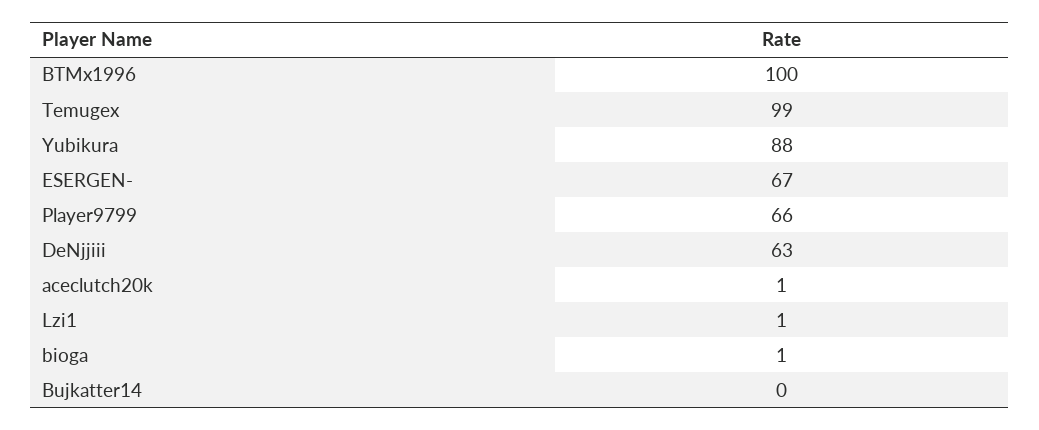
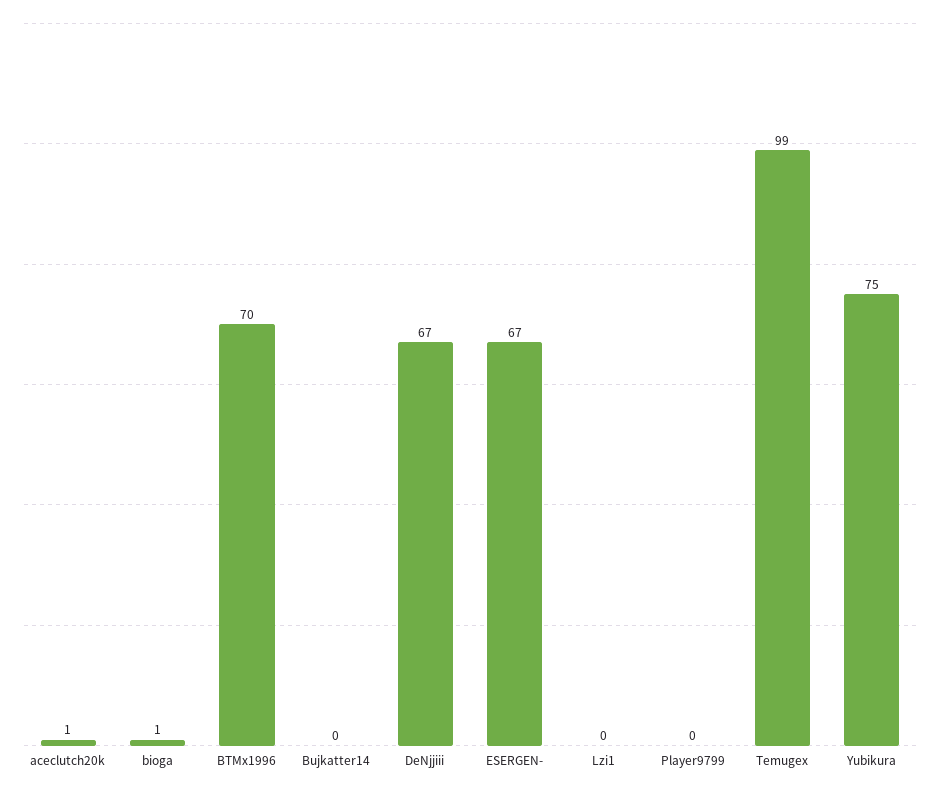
  {
-   "BTMx1996": 100,
+   "BTMx1996": 70,
    "Temugex": 99,
-   "Yubikura": 88,
+   "Yubikura": 75,
    "ESERGEN-": 67,
-   "Player9799": 66,
+   "Player9799": 0,
-   "DeNjjiii": 63,
+   "DeNjjiii": 67,
    "aceclutch20k": 1,
-   "Lzi1": 1,
+   "Lzi1": 0,
    "bioga": 1,
    "Bujkatter14": 0
  }

